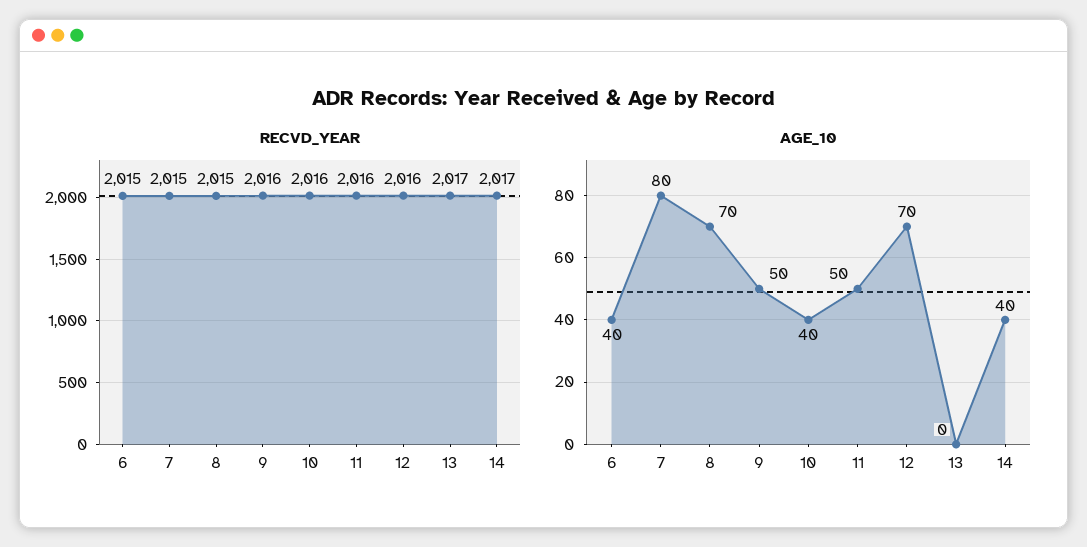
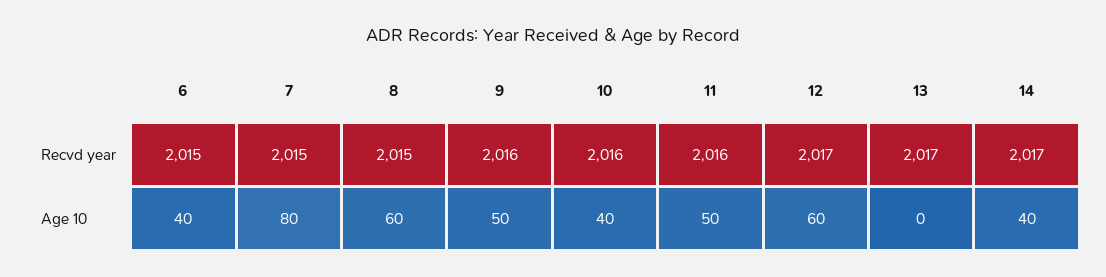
  {
    "RECVD_YEAR": {
      "6": 2015,
      "7": 2015,
      "8": 2015,
      "9": 2016,
      "10": 2016,
      "11": 2016,
-     "12": 2016,
+     "12": 2017,
      "13": 2017,
      "14": 2017
    },
    "AGE_10": {
      "6": 40,
      "7": 80,
-     "8": 70,
+     "8": 60,
      "9": 50,
      "10": 40,
      "11": 50,
-     "12": 70,
+     "12": 60,
      "13": 0,
      "14": 40
    }
  }

